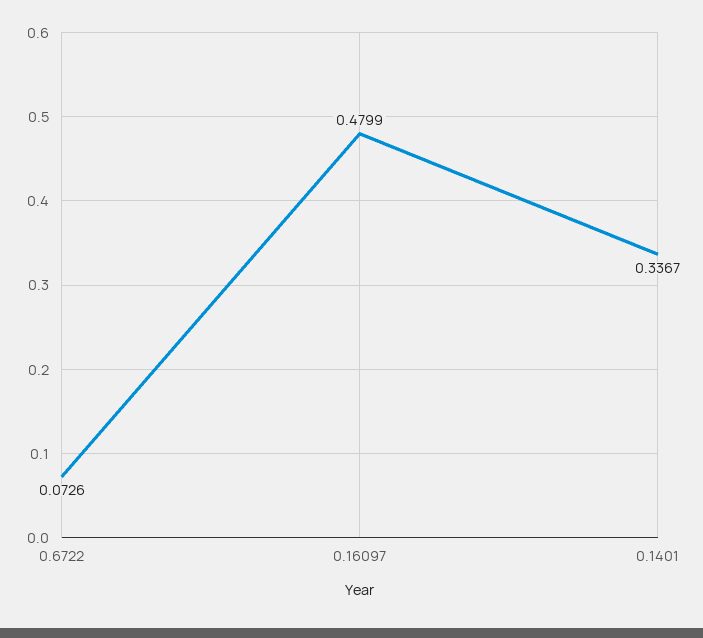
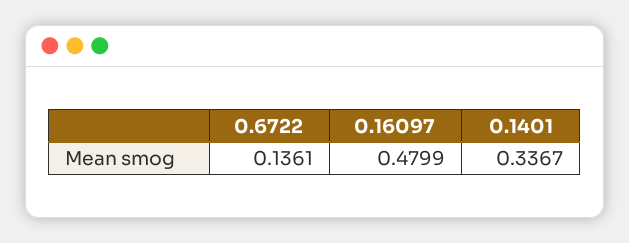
  {
-   "0.6722": 0.0726,
+   "0.6722": 0.1361,
    "0.16097": 0.4799,
    "0.1401": 0.3367
  }

